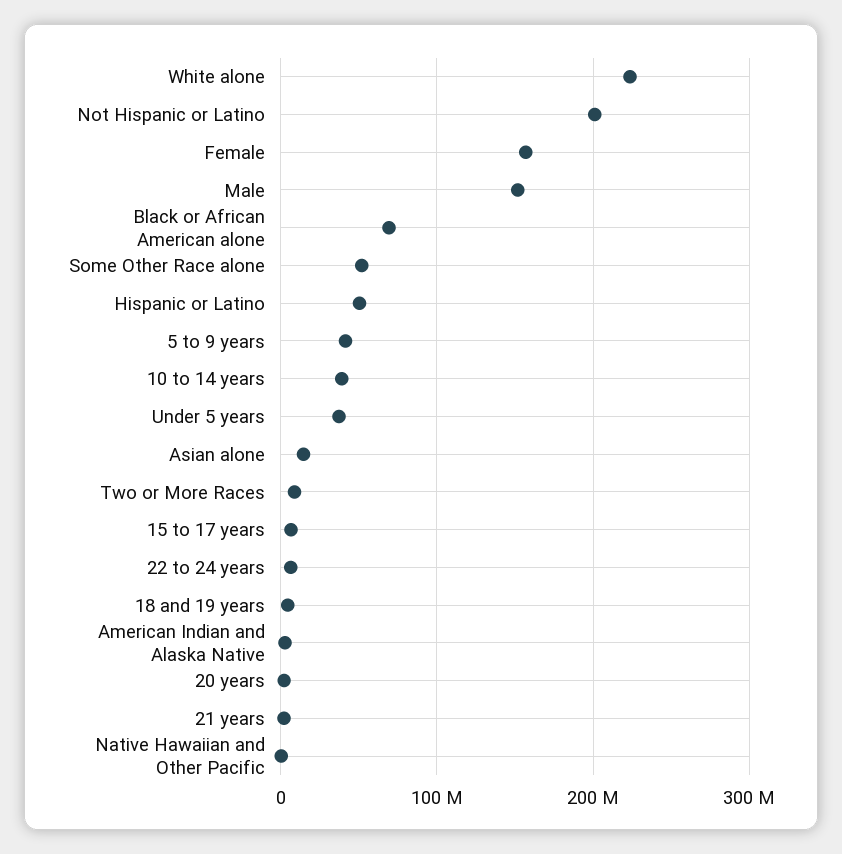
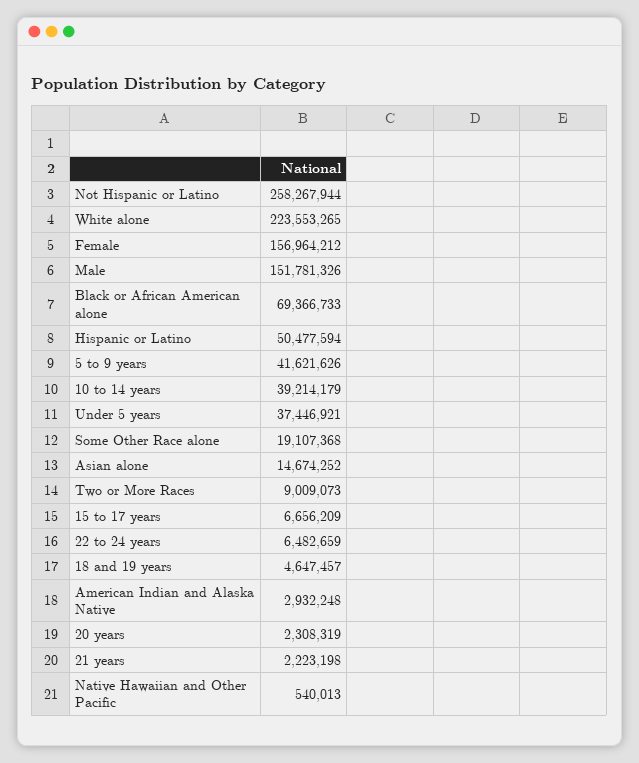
  {
    "White alone": 223553265,
-   "Not Hispanic or Latino": 200000000,
+   "Not Hispanic or Latino": 258267944,
    "Female": 156964212,
    "Male": 151781326,
    "Black or African American alone": 69366733,
-   "Some Other Race alone": 50000000,
+   "Some Other Race alone": 19107368,
    "Hispanic or Latino": 50477594,
    "5 to 9 years": 41621626,
    "10 to 14 years": 39214179,
    "Under 5 years": 37446921,
    "Asian alone": 14674252,
    "Two or More Races": 9009073,
    "15 to 17 years": 6656209,
    "22 to 24 years": 6482659,
    "18 and 19 years": 4647457,
    "American Indian and Alaska Native": 2932248,
    "20 years": 2308319,
    "21 years": 2223198,
    "Native Hawaiian and Other Pacific": 540013
  }

